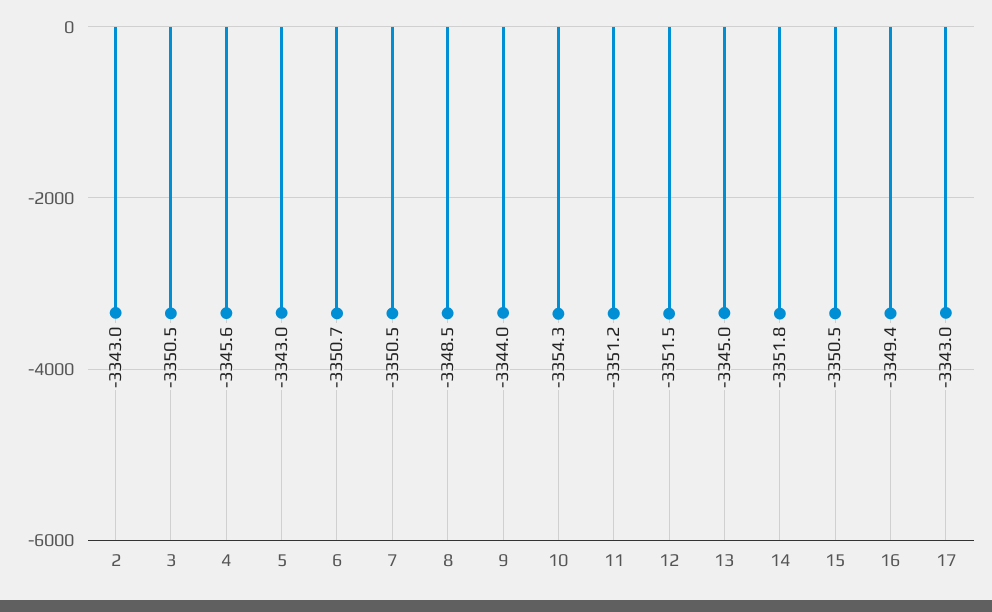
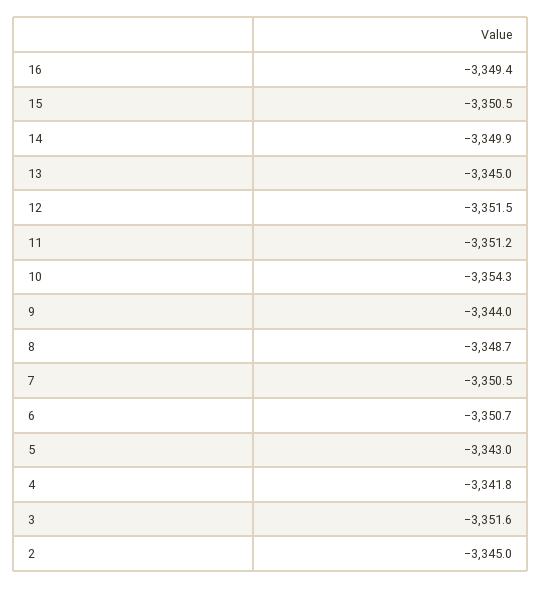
  {
-   "2": -3343,
+   "2": -3345,
-   "3": -3350.5,
+   "3": -3351.6,
-   "4": -3345.6,
+   "4": -3341.8,
    "5": -3343,
    "6": -3350.7,
    "7": -3350.5,
-   "8": -3348.5,
+   "8": -3348.7,
    "9": -3344,
    "10": -3354.3,
    "11": -3351.2,
    "12": -3351.5,
    "13": -3345,
-   "14": -3351.8,
+   "14": -3349.9,
    "15": -3350.5,
-   "16": -3349.4,
+   "16": -3349.4
-   "17": -3343
  }

